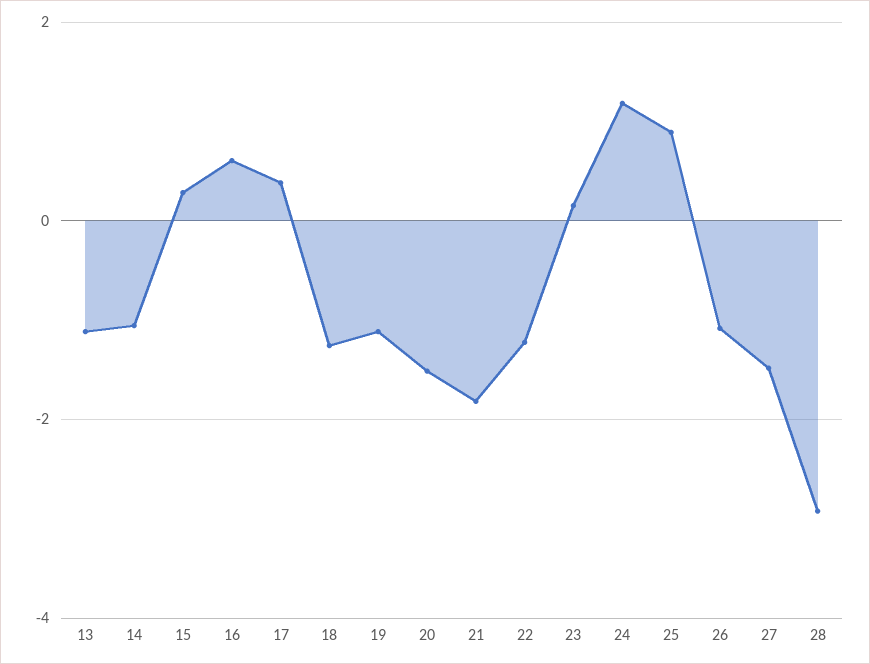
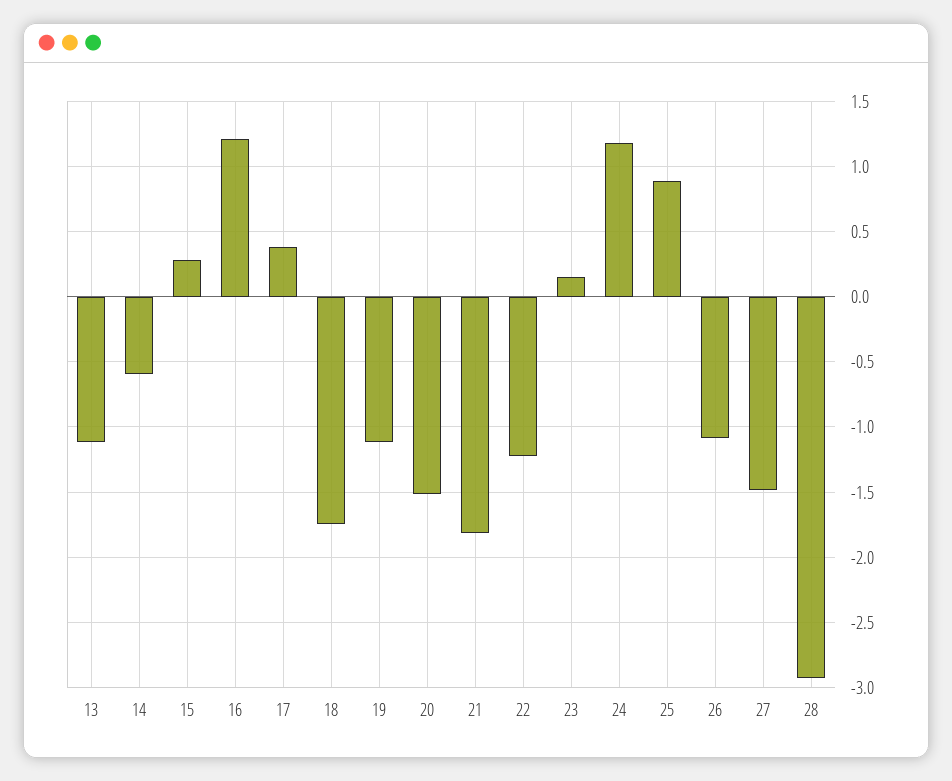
  {
    "13": -1.1,
-   "14": -1,
+   "14": -0.6,
    "15": 0.3,
-   "16": 0.6,
+   "16": 1.2,
    "17": 0.4,
-   "18": -1.2,
+   "18": -1.75,
    "19": -1.1,
    "20": -1.5,
    "21": -1.8,
    "22": -1.2,
    "23": 0.15,
    "24": 1.2,
    "25": 0.9,
    "26": -1.1,
    "27": -1.5,
    "28": -2.9
  }

